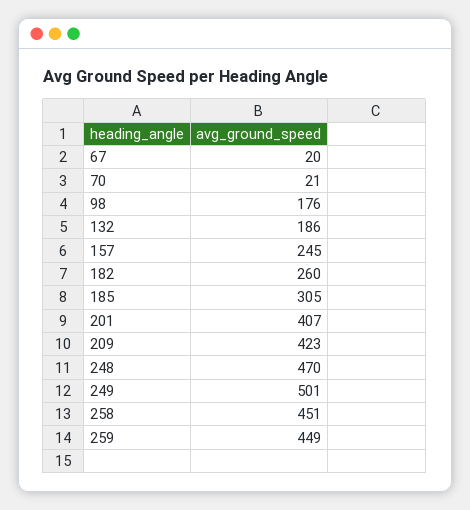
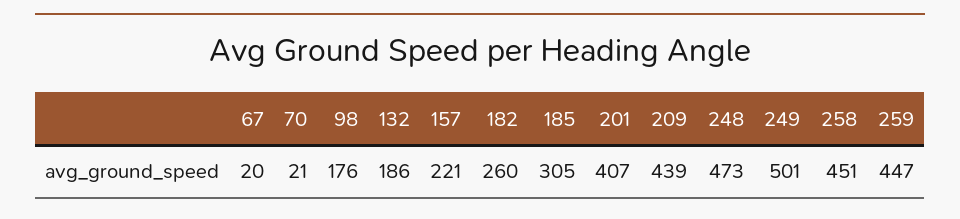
  {
    "67": 20,
    "70": 21,
    "98": 176,
    "132": 186,
-   "157": 245,
+   "157": 221,
    "182": 260,
    "185": 305,
    "201": 407,
-   "209": 423,
+   "209": 439,
-   "248": 470,
+   "248": 473,
    "249": 501,
    "258": 451,
-   "259": 449
+   "259": 447
  }

